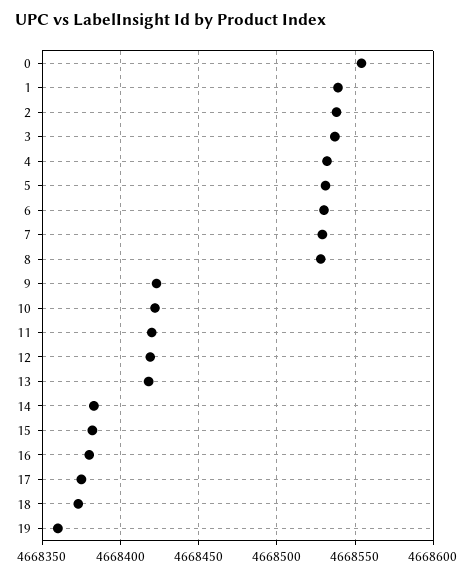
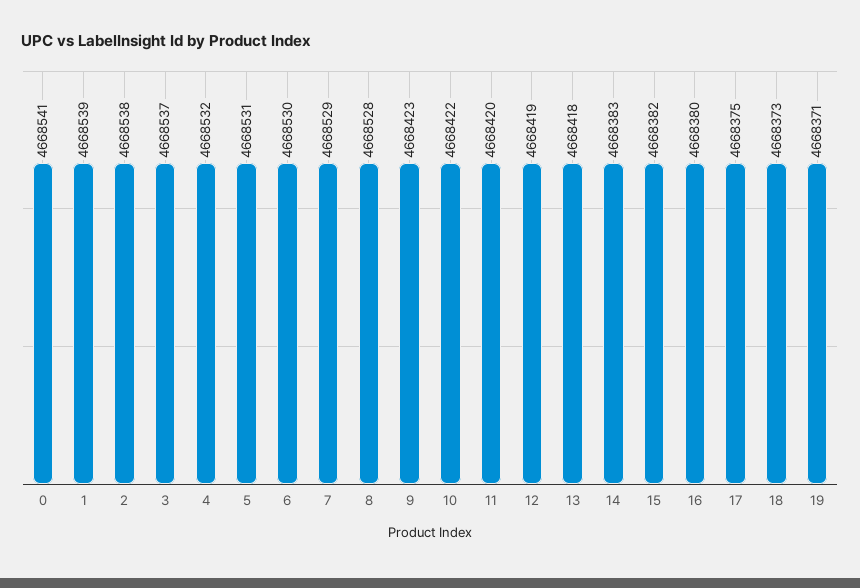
  {
-   "0": 4668555,
+   "0": 4668541,
    "1": 4668539,
    "2": 4668538,
    "3": 4668537,
    "4": 4668532,
    "5": 4668531,
    "6": 4668530,
    "7": 4668529,
    "8": 4668528,
    "9": 4668423,
    "10": 4668422,
    "11": 4668420,
    "12": 4668419,
    "13": 4668418,
    "14": 4668383,
    "15": 4668382,
    "16": 4668380,
    "17": 4668375,
    "18": 4668373,
-   "19": 4668360
+   "19": 4668371
  }

